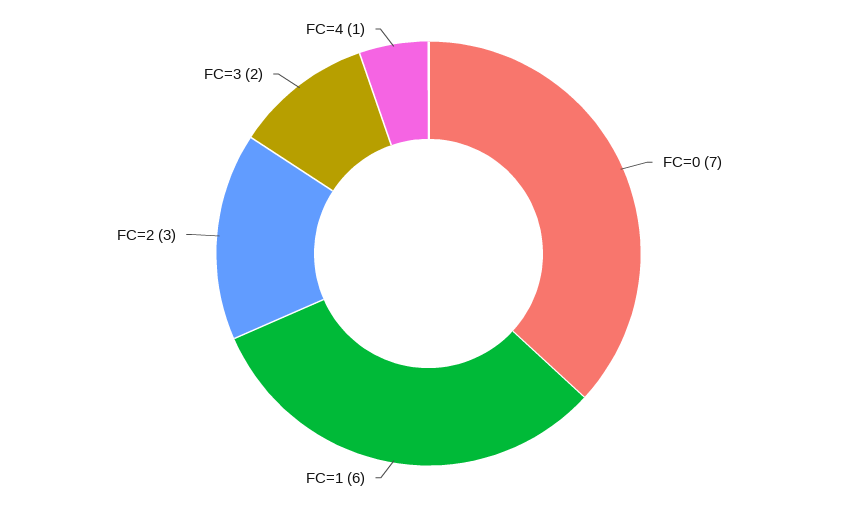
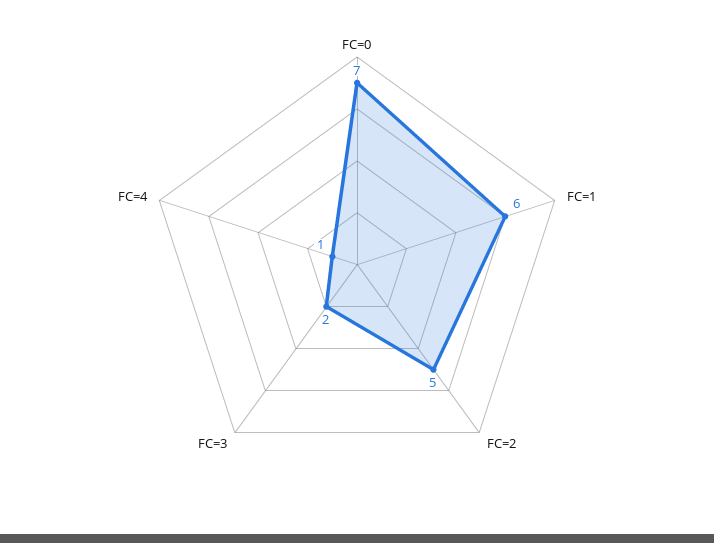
  {
    "FC=0": 7,
    "FC=1": 6,
-   "FC=2": 3,
+   "FC=2": 5,
    "FC=3": 2,
    "FC=4": 1
  }

